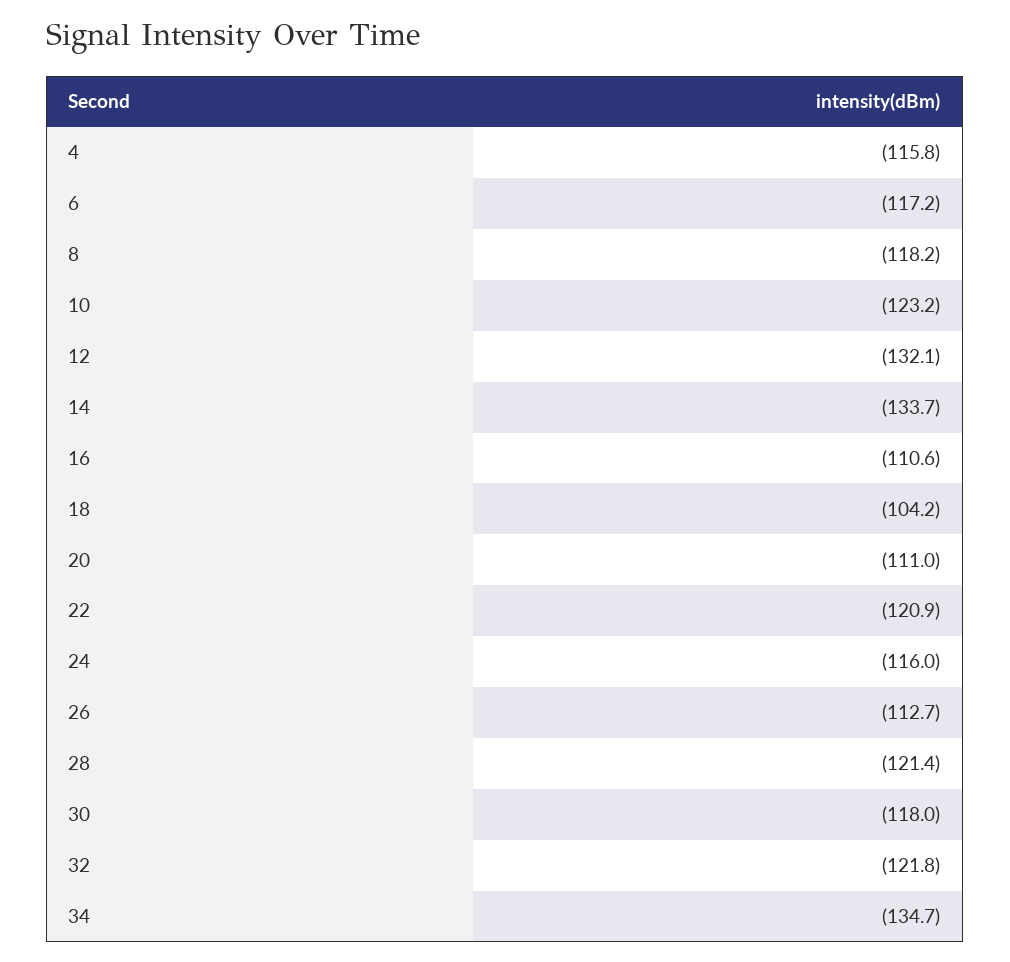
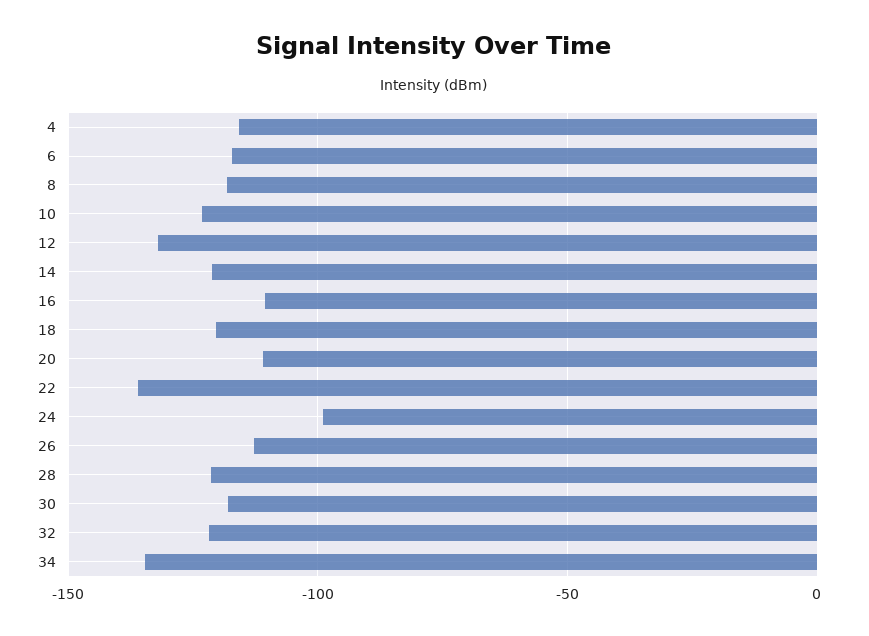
  {
    "4": -115.8,
    "6": -117.2,
    "8": -118.2,
    "10": -123.2,
    "12": -132.1,
-   "14": -133.7,
+   "14": -120,
    "16": -110.6,
-   "18": -104.2,
+   "18": -120,
    "20": -111,
-   "22": -120.9,
+   "22": -135,
-   "24": -116,
+   "24": -100,
    "26": -112.7,
    "28": -121.4,
    "30": -118,
    "32": -121.8,
    "34": -134.7
  }

